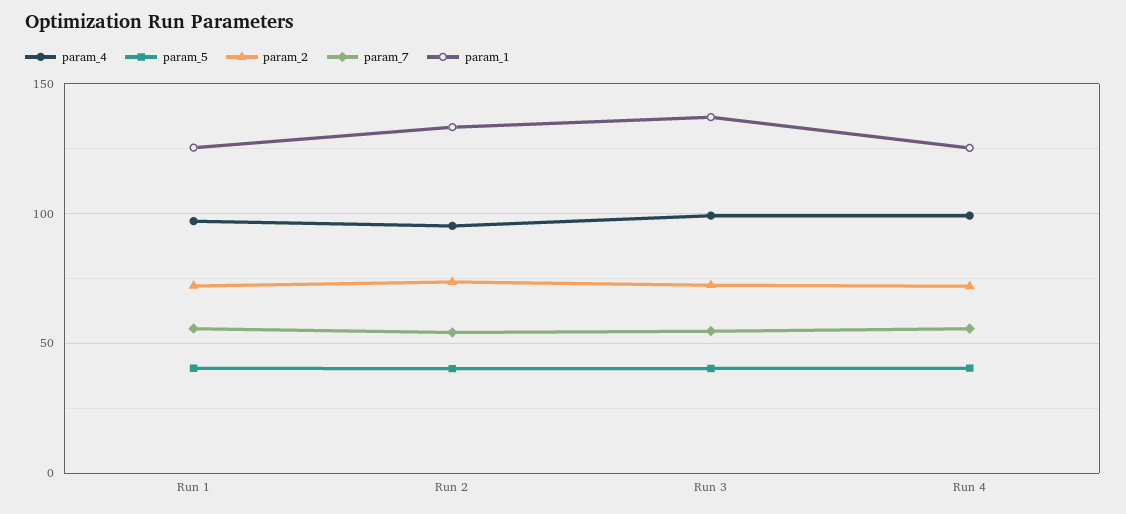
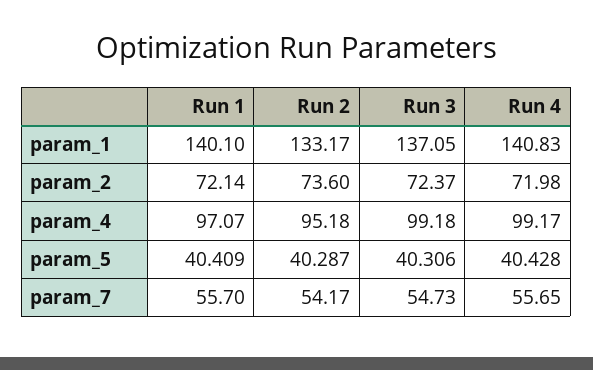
  {
    "param_4": {
      "Run 1": 97.07,
      "Run 2": 95.18,
      "Run 3": 99.18,
      "Run 4": 99.17
    },
    "param_5": {
      "Run 1": 40.409,
      "Run 2": 40.287,
      "Run 3": 40.306,
      "Run 4": 40.428
    },
    "param_2": {
      "Run 1": 72.14,
      "Run 2": 73.6,
      "Run 3": 72.37,
      "Run 4": 71.98
    },
    "param_7": {
      "Run 1": 55.7,
      "Run 2": 54.17,
      "Run 3": 54.73,
      "Run 4": 55.65
    },
    "param_1": {
-     "Run 1": 125,
+     "Run 1": 140.1,
      "Run 2": 133.17,
      "Run 3": 137.05,
-     "Run 4": 125
+     "Run 4": 140.83
    }
  }

